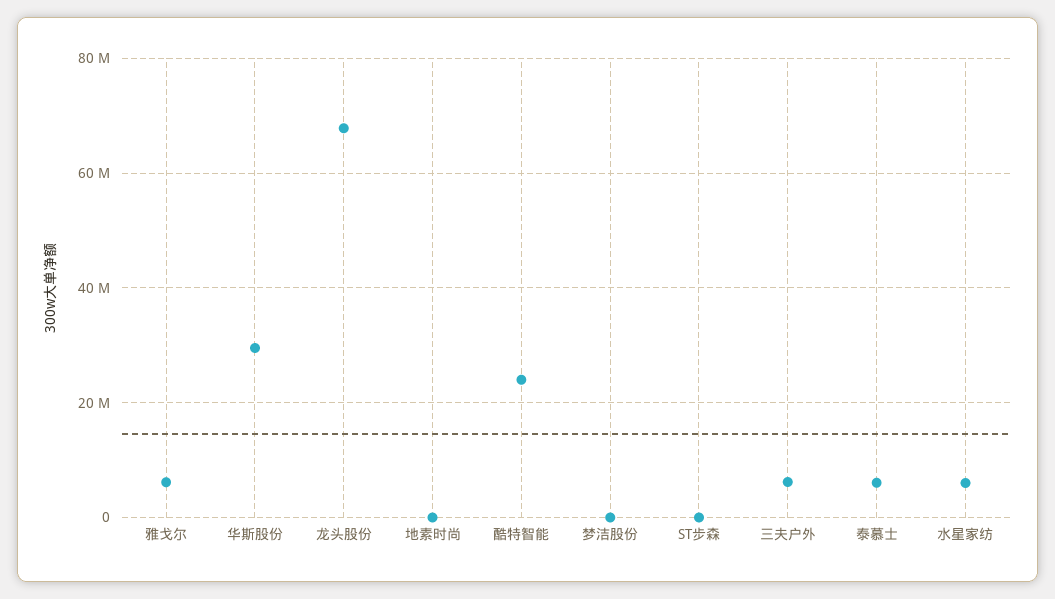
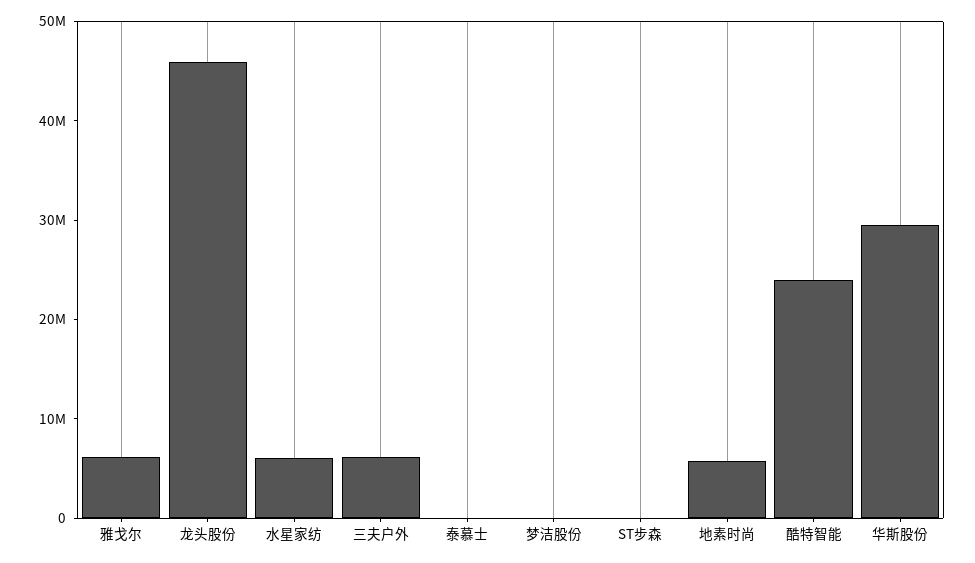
  {
    "雅戈尔": 6000000,
    "华斯股份": 30000000,
-   "龙头股份": 68000000,
+   "龙头股份": 46000000,
-   "地素时尚": 0,
+   "地素时尚": 6000000,
    "酷特智能": 24000000,
    "梦洁股份": 0,
    "ST步森": 0,
    "三夫户外": 6000000,
-   "泰慕士": 6000000,
+   "泰慕士": 0,
    "水星家纺": 6000000
  }

